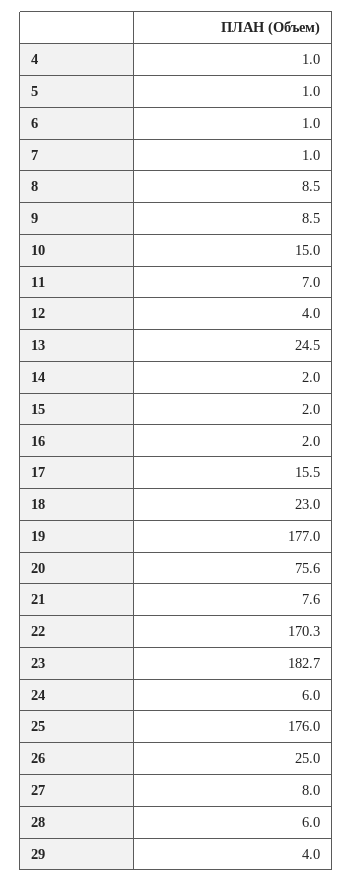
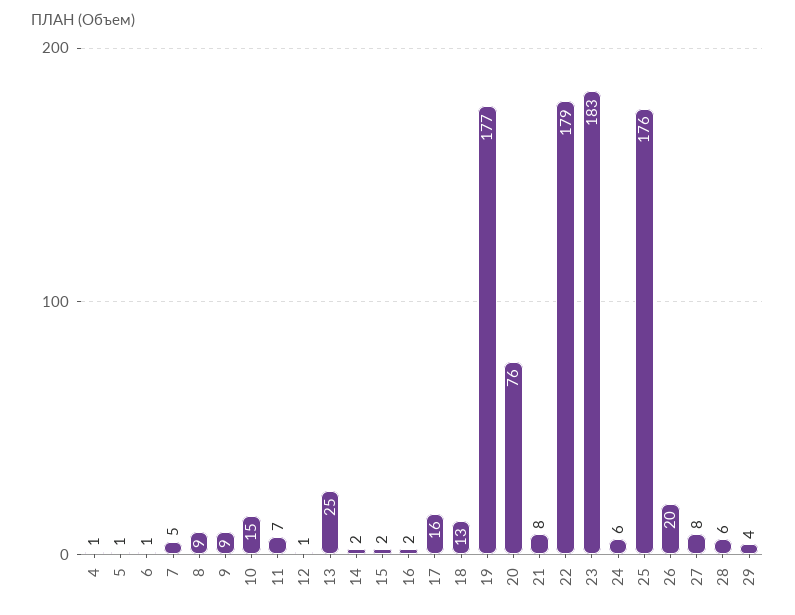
  {
    "4": 1,
    "5": 1,
    "6": 1,
-   "7": 1,
+   "7": 5,
    "8": 8.5,
    "9": 8.5,
    "10": 15,
    "11": 7,
-   "12": 4,
+   "12": 1,
    "13": 24.5,
    "14": 2,
    "15": 2,
    "16": 2,
    "17": 15.5,
-   "18": 23,
+   "18": 13,
    "19": 177,
    "20": 75.6,
    "21": 7.6,
-   "22": 170.3,
+   "22": 179,
    "23": 182.7,
    "24": 6,
    "25": 176,
-   "26": 25,
+   "26": 20,
    "27": 8,
    "28": 6,
    "29": 4
  }

